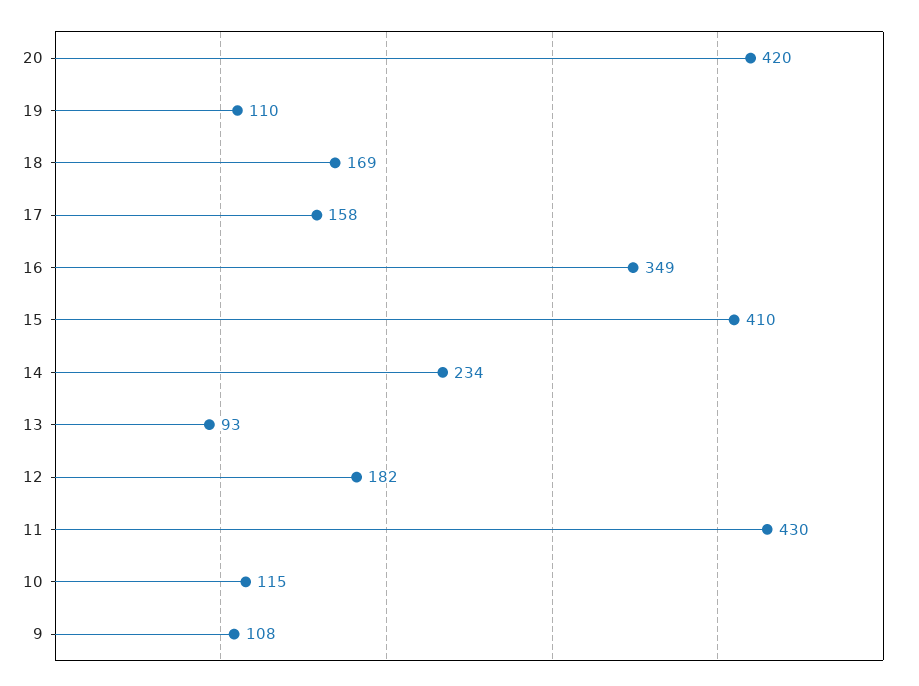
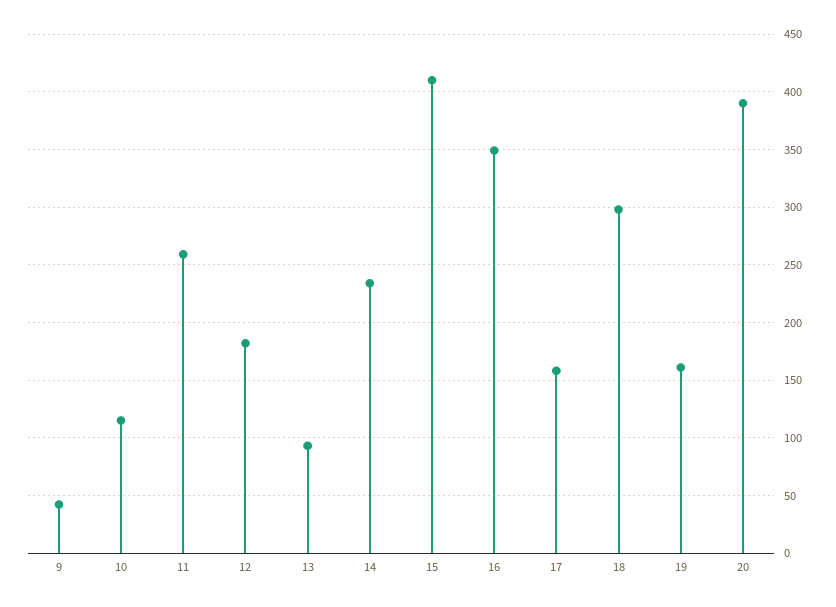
  {
-   "20": 420,
+   "20": 390,
-   "19": 110,
+   "19": 160,
-   "18": 169,
+   "18": 300,
    "17": 158,
    "16": 349,
    "15": 410,
    "14": 234,
    "13": 93,
    "12": 182,
-   "11": 430,
+   "11": 260,
    "10": 115,
-   "9": 108
+   "9": 40
  }

